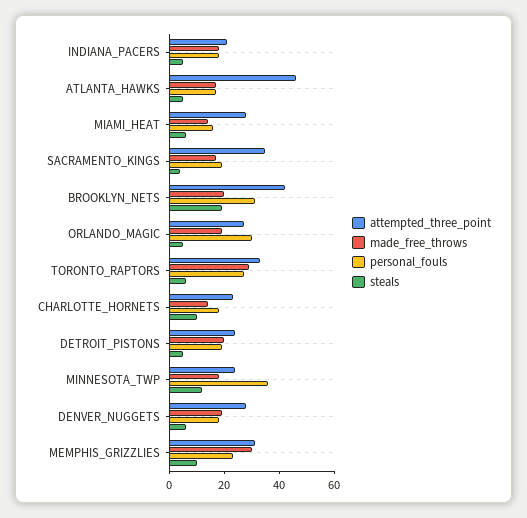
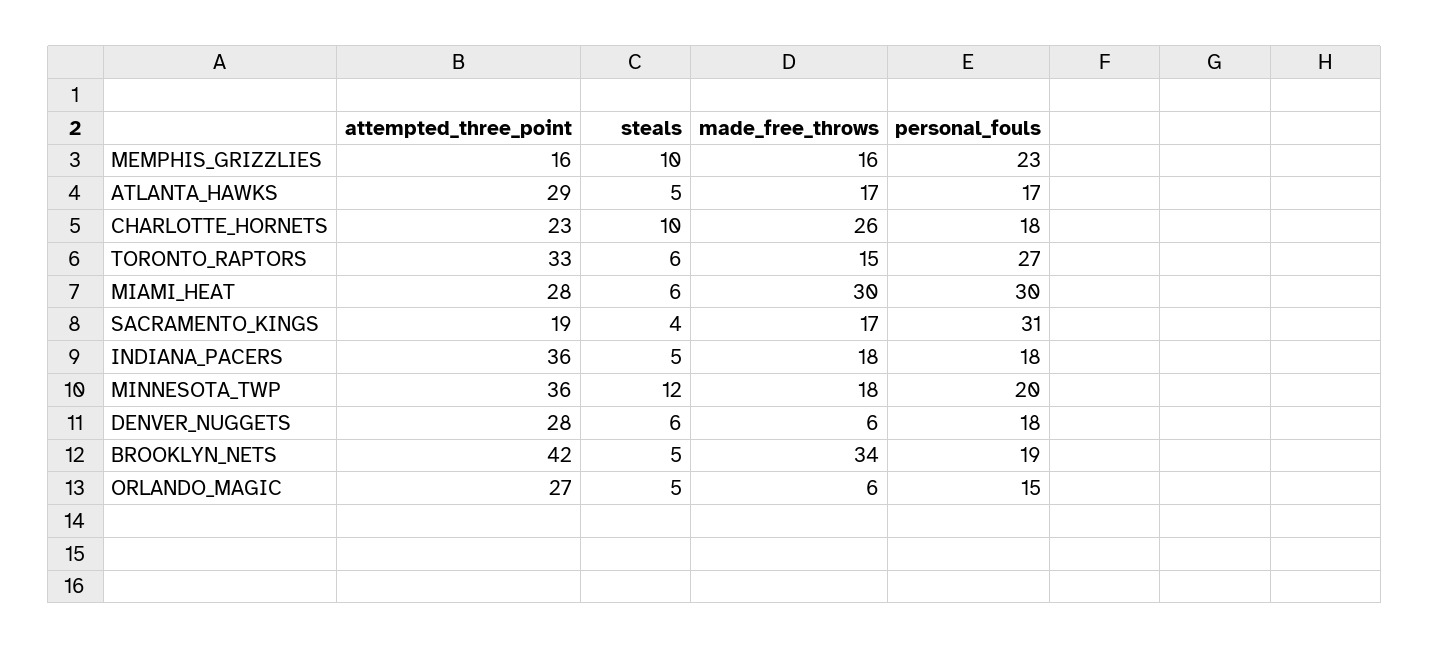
  {
    "attempted_three_point": {
-     "INDIANA_PACERS": 20,
+     "INDIANA_PACERS": 36,
-     "ATLANTA_HAWKS": 45,
+     "ATLANTA_HAWKS": 29,
      "MIAMI_HEAT": 28,
-     "SACRAMENTO_KINGS": 35,
+     "SACRAMENTO_KINGS": 19,
      "BROOKLYN_NETS": 42,
      "ORLANDO_MAGIC": 27,
      "TORONTO_RAPTORS": 33,
      "CHARLOTTE_HORNETS": 23,
-     "DETROIT_PISTONS": 25,
-     "MINNESOTA_TWP": 25,
+     "MINNESOTA_TWP": 36,
      "DENVER_NUGGETS": 28,
-     "MEMPHIS_GRIZZLIES": 30
+     "MEMPHIS_GRIZZLIES": 16
    },
    "made_free_throws": {
      "INDIANA_PACERS": 18,
      "ATLANTA_HAWKS": 17,
-     "MIAMI_HEAT": 15,
+     "MIAMI_HEAT": 30,
      "SACRAMENTO_KINGS": 17,
-     "BROOKLYN_NETS": 20,
+     "BROOKLYN_NETS": 34,
-     "ORLANDO_MAGIC": 20,
+     "ORLANDO_MAGIC": 6,
-     "TORONTO_RAPTORS": 30,
+     "TORONTO_RAPTORS": 15,
-     "CHARLOTTE_HORNETS": 15,
+     "CHARLOTTE_HORNETS": 26,
-     "DETROIT_PISTONS": 20,
      "MINNESOTA_TWP": 18,
-     "DENVER_NUGGETS": 20,
+     "DENVER_NUGGETS": 6,
-     "MEMPHIS_GRIZZLIES": 30
+     "MEMPHIS_GRIZZLIES": 16
    },
    "personal_fouls": {
      "INDIANA_PACERS": 18,
      "ATLANTA_HAWKS": 17,
-     "MIAMI_HEAT": 15,
+     "MIAMI_HEAT": 30,
-     "SACRAMENTO_KINGS": 20,
+     "SACRAMENTO_KINGS": 31,
-     "BROOKLYN_NETS": 30,
+     "BROOKLYN_NETS": 19,
-     "ORLANDO_MAGIC": 30,
+     "ORLANDO_MAGIC": 15,
      "TORONTO_RAPTORS": 27,
      "CHARLOTTE_HORNETS": 18,
-     "DETROIT_PISTONS": 20,
-     "MINNESOTA_TWP": 35,
+     "MINNESOTA_TWP": 20,
      "DENVER_NUGGETS": 18,
      "MEMPHIS_GRIZZLIES": 23
    },
    "steals": {
      "INDIANA_PACERS": 5,
      "ATLANTA_HAWKS": 5,
      "MIAMI_HEAT": 6,
      "SACRAMENTO_KINGS": 4,
-     "BROOKLYN_NETS": 20,
+     "BROOKLYN_NETS": 5,
      "ORLANDO_MAGIC": 5,
      "TORONTO_RAPTORS": 6,
      "CHARLOTTE_HORNETS": 10,
-     "DETROIT_PISTONS": 5,
      "MINNESOTA_TWP": 12,
      "DENVER_NUGGETS": 6,
      "MEMPHIS_GRIZZLIES": 10
    }
  }

